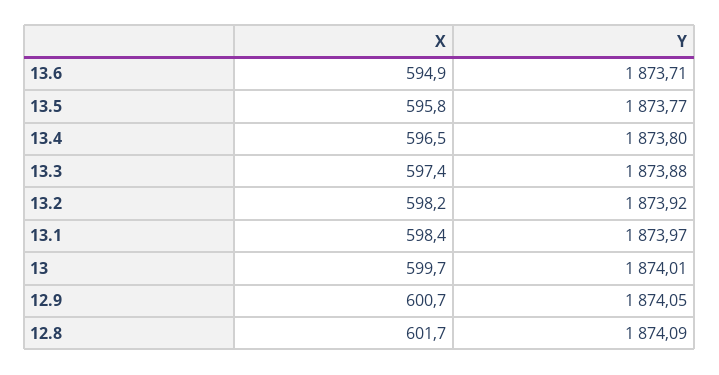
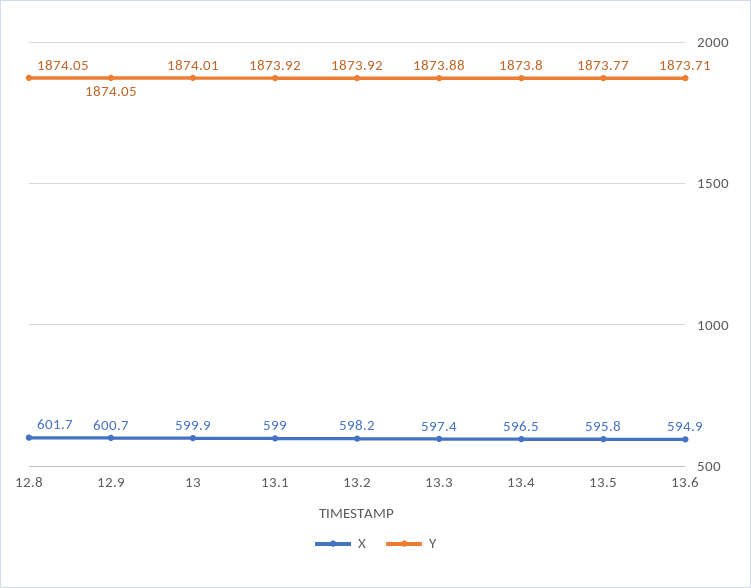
  {
    "X": {
      "13.6": 594.9,
      "13.5": 595.8,
      "13.4": 596.5,
      "13.3": 597.4,
      "13.2": 598.2,
-     "13.1": 598.4,
+     "13.1": 599,
-     "13": 599.7,
+     "13": 599.9,
      "12.9": 600.7,
      "12.8": 601.7
    },
    "Y": {
      "13.6": 1873.71,
      "13.5": 1873.77,
      "13.4": 1873.8,
      "13.3": 1873.88,
      "13.2": 1873.92,
-     "13.1": 1873.97,
+     "13.1": 1873.92,
      "13": 1874.01,
      "12.9": 1874.05,
-     "12.8": 1874.09
+     "12.8": 1874.05
    }
  }

